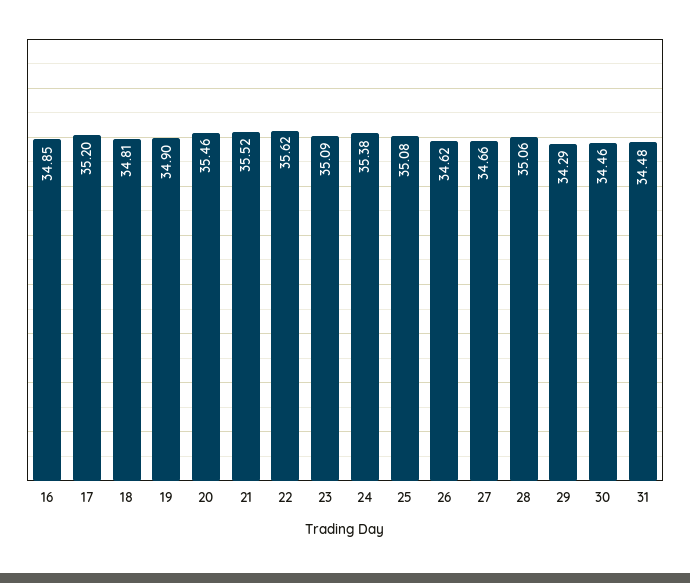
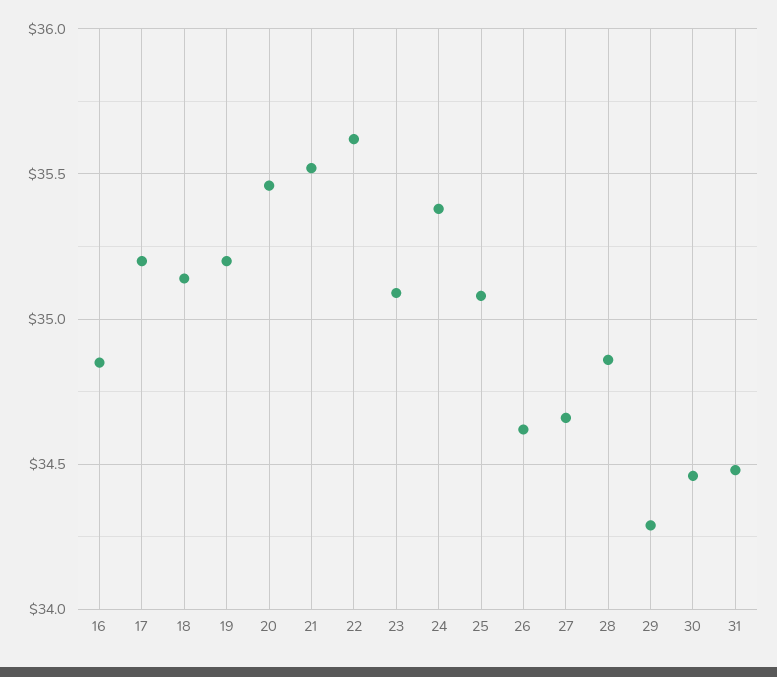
  {
    "16": 34.85,
    "17": 35.2,
-   "18": 34.81,
+   "18": 35.15,
-   "19": 34.9,
+   "19": 35.2,
    "20": 35.46,
    "21": 35.52,
    "22": 35.62,
    "23": 35.09,
    "24": 35.38,
    "25": 35.08,
    "26": 34.62,
    "27": 34.66,
-   "28": 35.06,
+   "28": 34.85,
    "29": 34.29,
    "30": 34.46,
    "31": 34.48
  }

